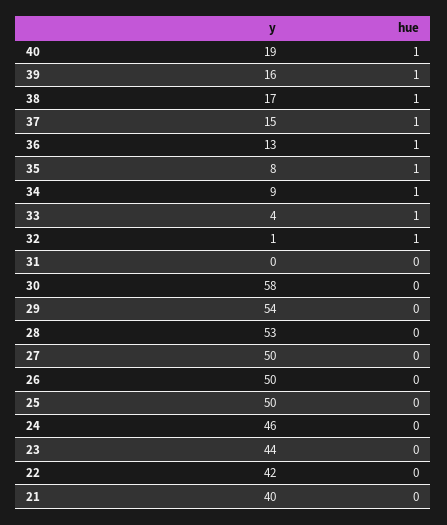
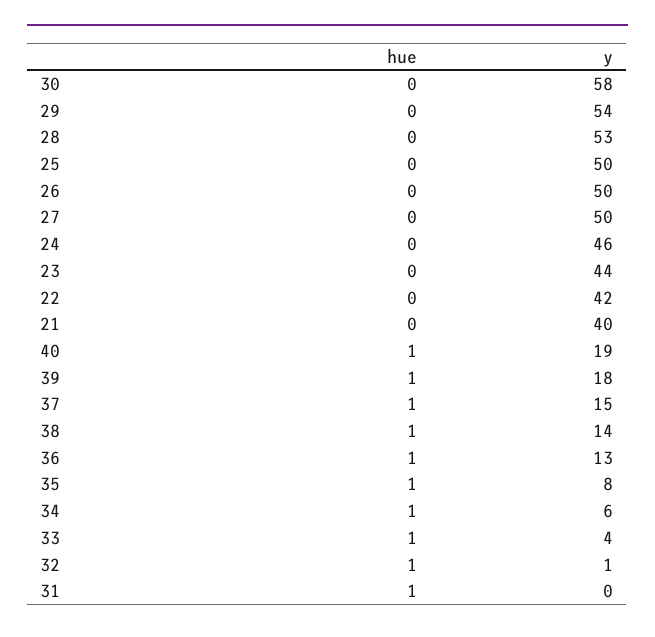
  {
    "y": {
      "40": 19,
-     "39": 16,
+     "39": 18,
-     "38": 17,
+     "38": 14,
      "37": 15,
      "36": 13,
      "35": 8,
-     "34": 9,
+     "34": 6,
      "33": 4,
      "32": 1,
      "31": 0,
      "30": 58,
      "29": 54,
      "28": 53,
      "27": 50,
      "26": 50,
      "25": 50,
      "24": 46,
      "23": 44,
      "22": 42,
      "21": 40
    },
    "hue": {
      "40": 1,
      "39": 1,
      "38": 1,
      "37": 1,
      "36": 1,
      "35": 1,
      "34": 1,
      "33": 1,
      "32": 1,
-     "31": 0,
+     "31": 1,
      "30": 0,
      "29": 0,
      "28": 0,
      "27": 0,
      "26": 0,
      "25": 0,
      "24": 0,
      "23": 0,
      "22": 0,
      "21": 0
    }
  }

